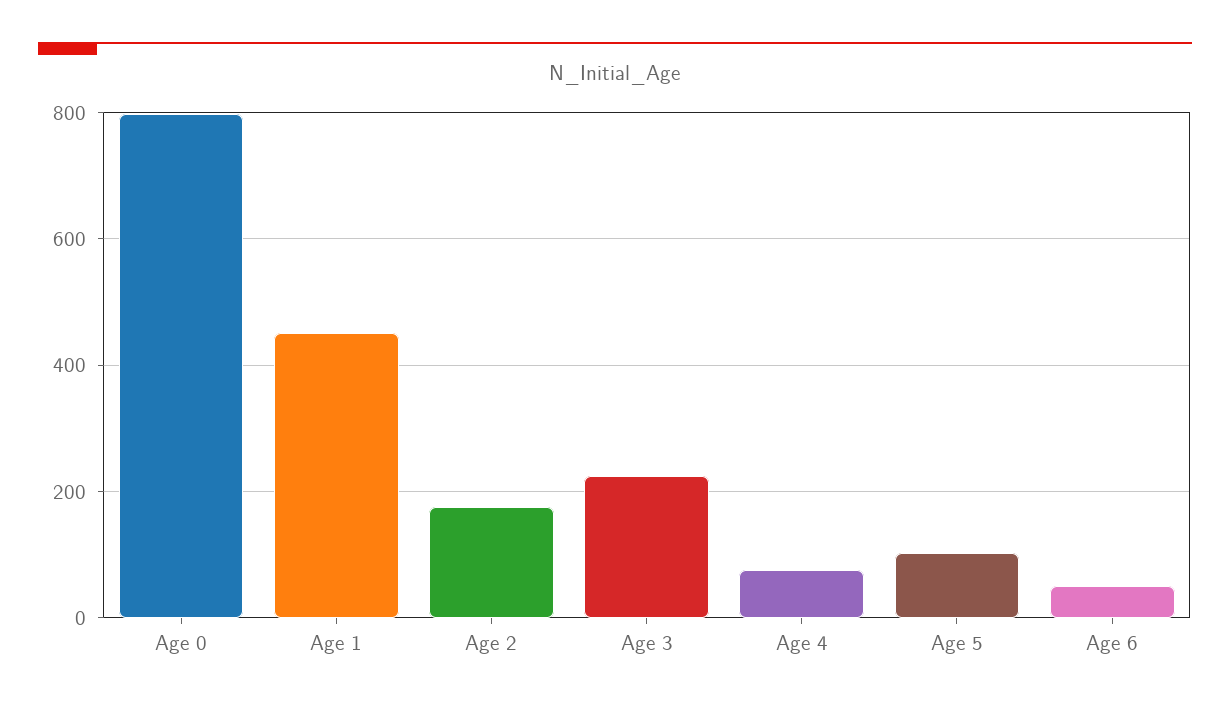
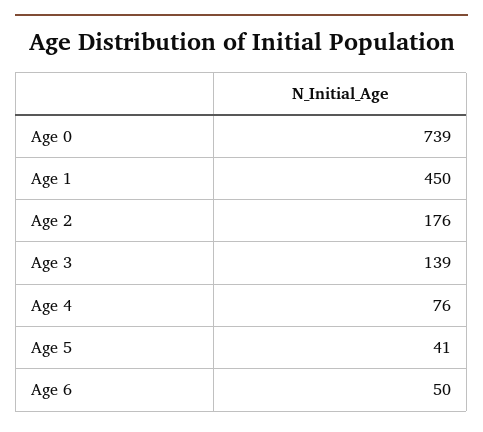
  {
-   "Age 0": 800,
+   "Age 0": 739,
    "Age 1": 450,
    "Age 2": 176,
-   "Age 3": 220,
+   "Age 3": 139,
    "Age 4": 76,
-   "Age 5": 100,
+   "Age 5": 41,
    "Age 6": 50
  }

